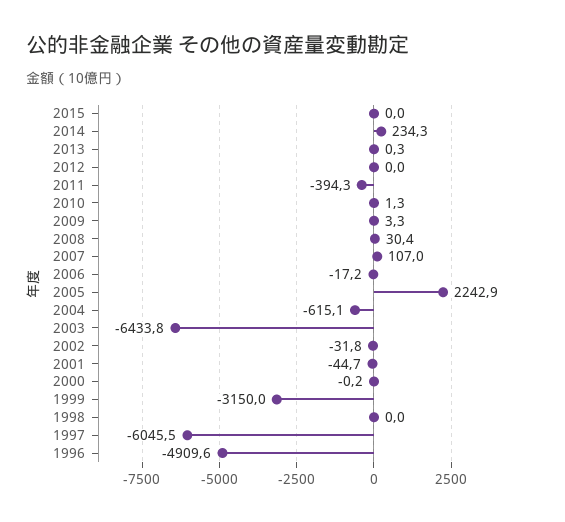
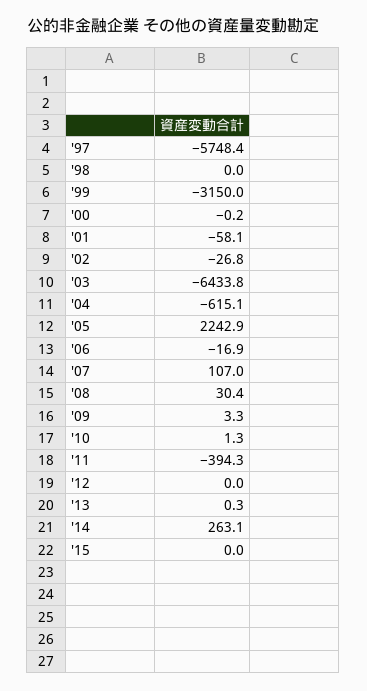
  {
    "2015": 0,
-   "2014": 234.3,
+   "2014": 263.1,
    "2013": 0.3,
    "2012": 0,
    "2011": -394.3,
    "2010": 1.3,
    "2009": 3.3,
    "2008": 30.4,
    "2007": 107,
-   "2006": -17.2,
+   "2006": -16.9,
    "2005": 2242.9,
    "2004": -615.1,
    "2003": -6433.8,
-   "2002": -31.8,
+   "2002": -26.8,
-   "2001": -44.7,
+   "2001": -58.1,
    "2000": -0.2,
    "1999": -3150,
    "1998": 0,
-   "1997": -6045.5,
+   "1997": -5748.4
-   "1996": -4909.6
  }

